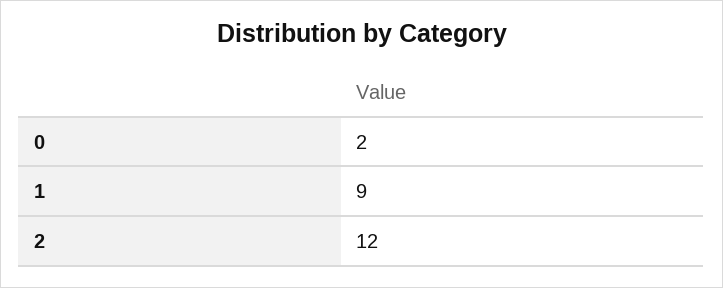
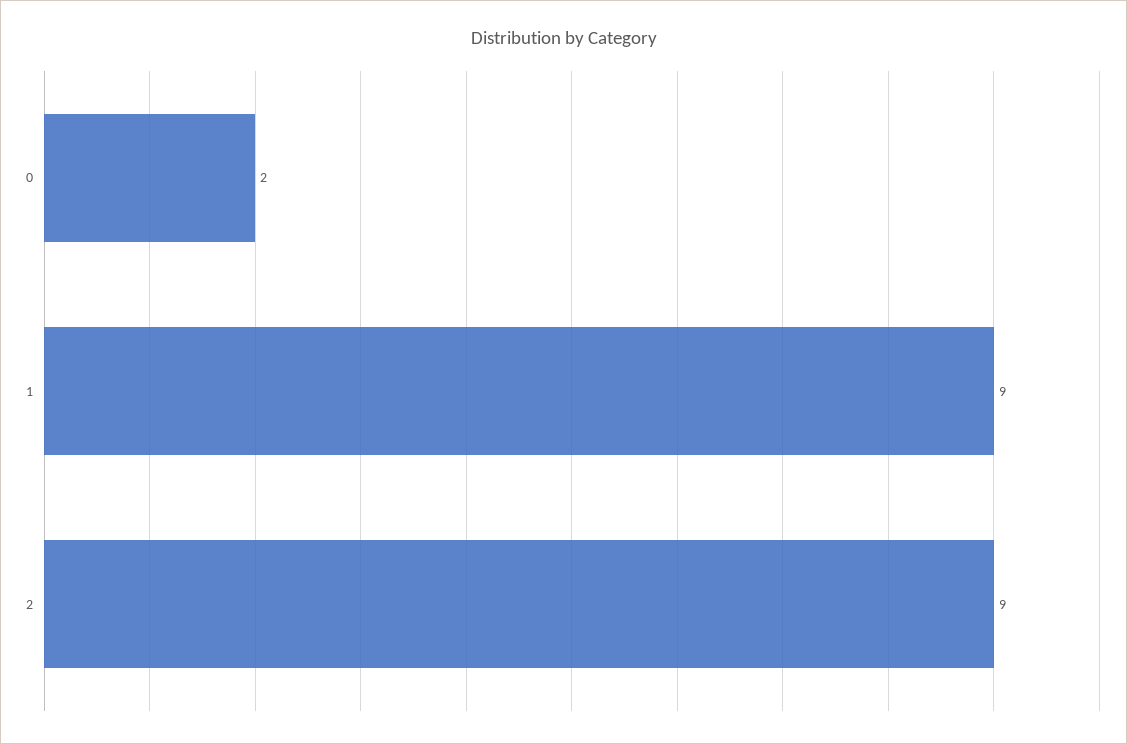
  {
    "0": 2,
    "1": 9,
-   "2": 12
+   "2": 9
  }

